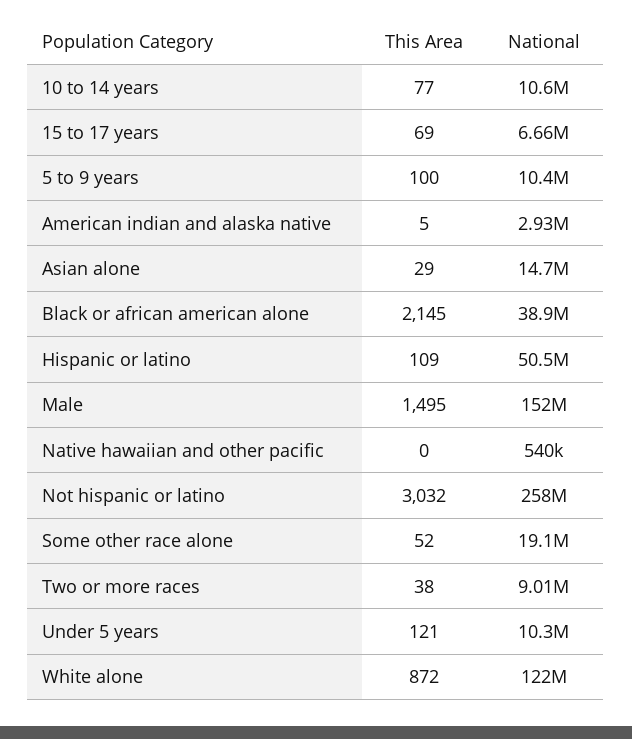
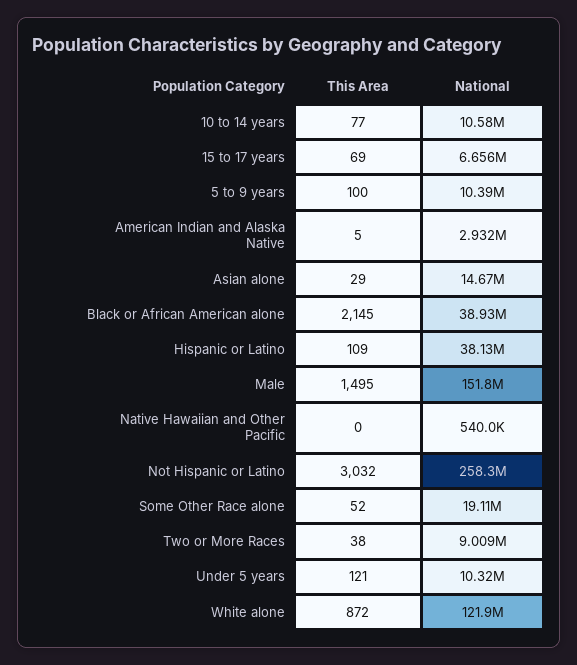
  {
    "This Area": {
      "10 to 14 years": 77,
      "15 to 17 years": 69,
      "5 to 9 years": 100,
      "American indian and alaska native": 5,
      "Asian alone": 29,
      "Black or african american alone": 2145,
      "Hispanic or latino": 109,
      "Male": 1495,
      "Native hawaiian and other pacific": 0,
      "Not hispanic or latino": 3032,
      "Some other race alone": 52,
      "Two or more races": 38,
      "Under 5 years": 121,
      "White alone": 872
    },
    "National": {
      "10 to 14 years": 10580000,
      "15 to 17 years": 6656000,
      "5 to 9 years": 10390000,
      "American indian and alaska native": 2932000,
      "Asian alone": 14670000,
      "Black or african american alone": 38930000,
-     "Hispanic or latino": 50500000,
+     "Hispanic or latino": 38130000,
      "Male": 151800000,
      "Native hawaiian and other pacific": 540000,
      "Not hispanic or latino": 258300000,
      "Some other race alone": 19110000,
      "Two or more races": 9009000,
      "Under 5 years": 10320000,
      "White alone": 121900000
    }
  }

